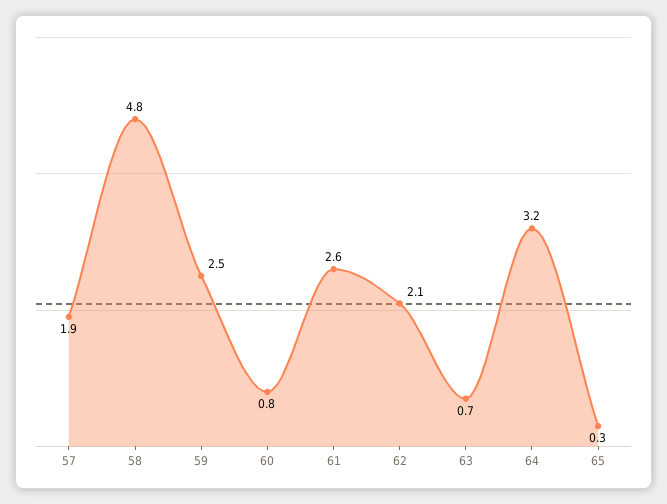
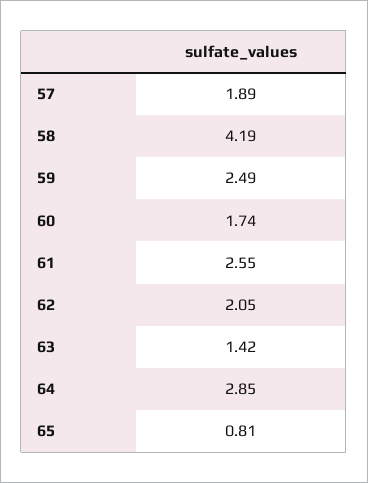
  {
    "57": 1.89,
-   "58": 4.8,
+   "58": 4.19,
    "59": 2.49,
-   "60": 0.8,
+   "60": 1.74,
    "61": 2.55,
    "62": 2.05,
-   "63": 0.7,
+   "63": 1.42,
-   "64": 3.2,
+   "64": 2.85,
-   "65": 0.3
+   "65": 0.81
  }

